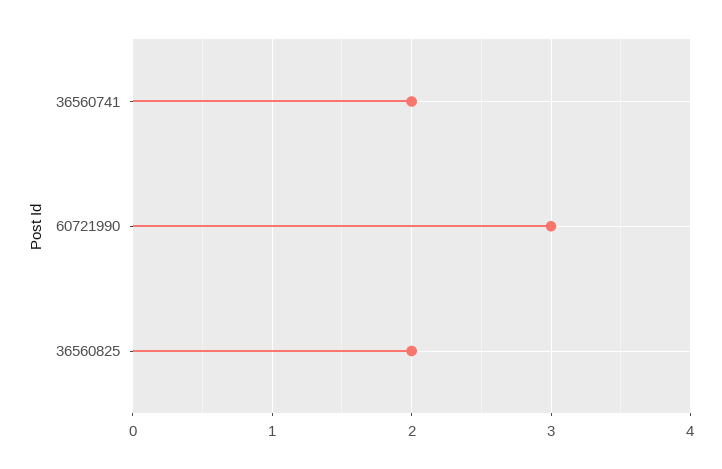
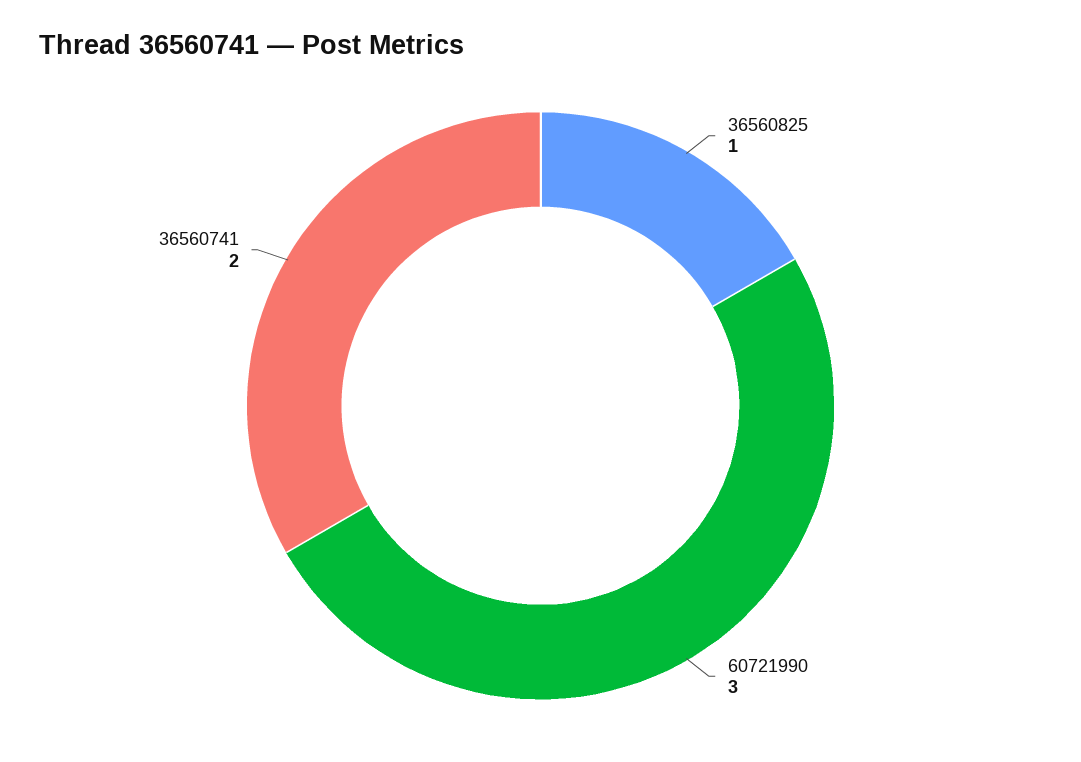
  {
    "36560741": 2,
    "60721990": 3,
-   "36560825": 2
+   "36560825": 1
  }

